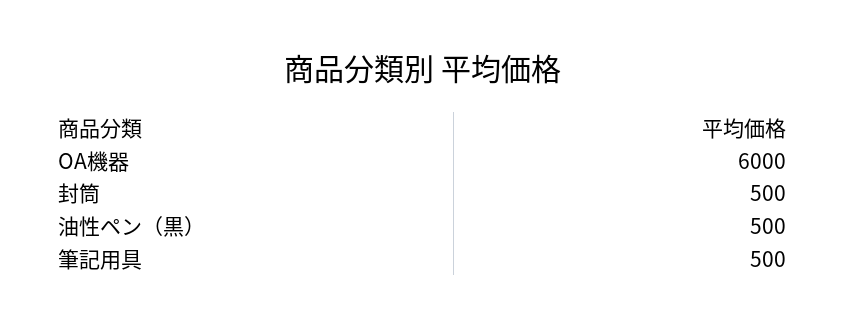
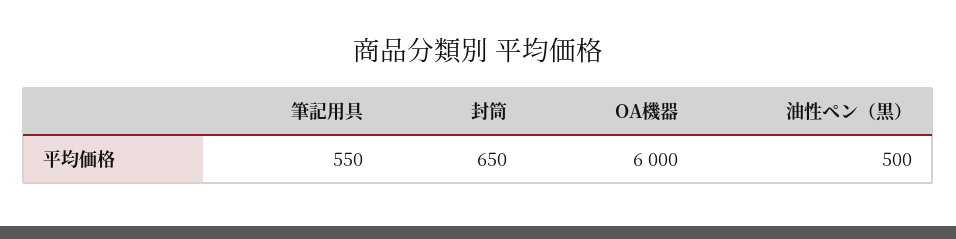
  {
    "OA機器": 6000,
-   "封筒": 500,
+   "封筒": 650,
    "油性ペン（黒）": 500,
-   "筆記用具": 500
+   "筆記用具": 550
  }

